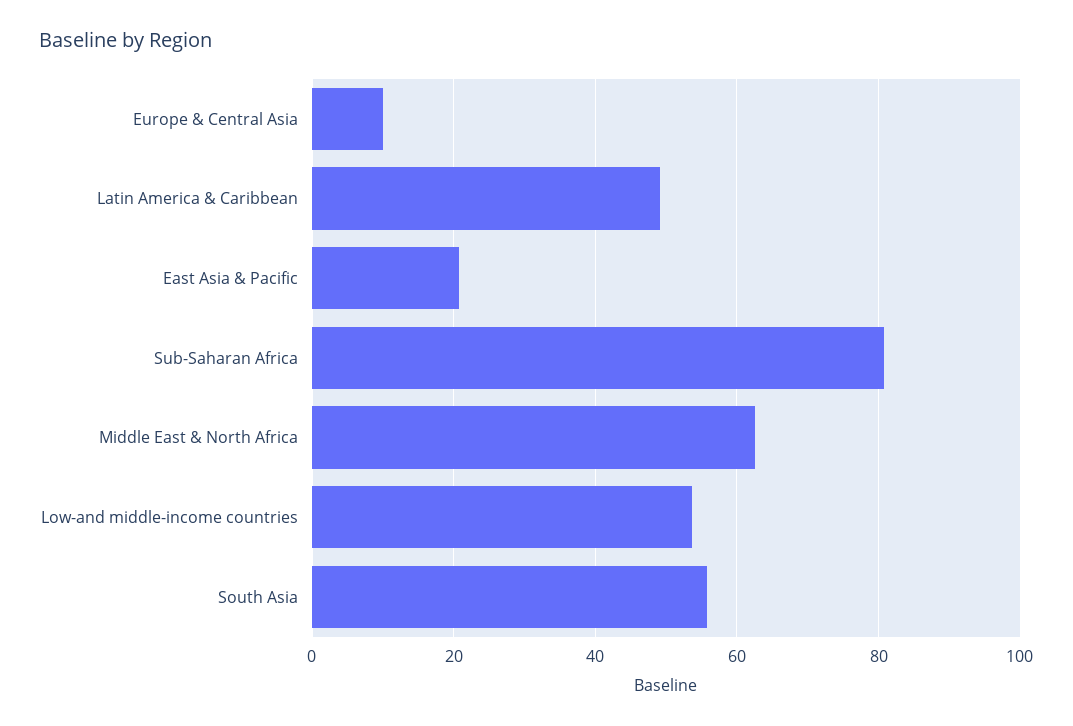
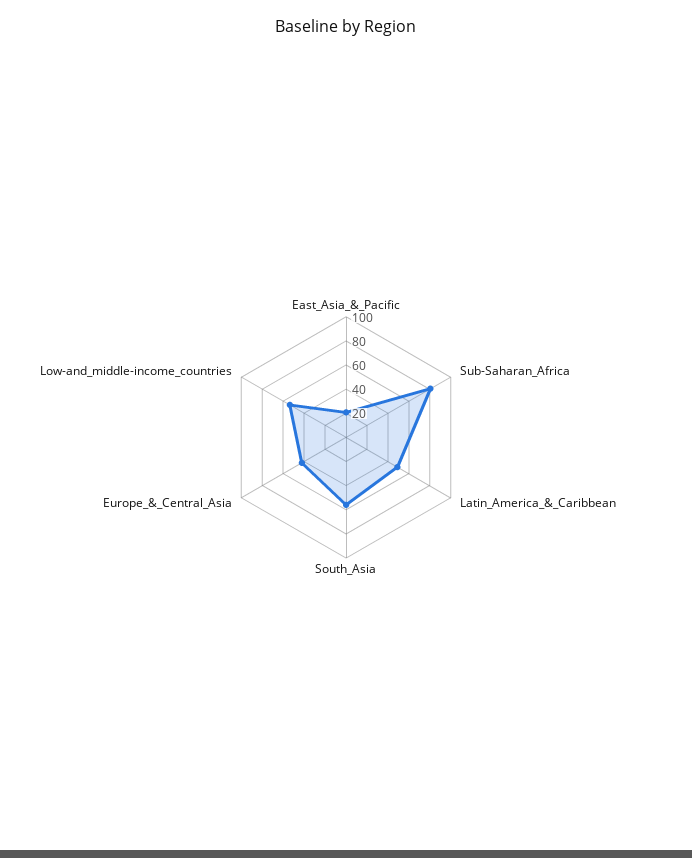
  {
-   "Europe & Central Asia": 10,
+   "Europe & Central Asia": 40,
    "Latin America & Caribbean": 50,
    "East Asia & Pacific": 20,
    "Sub-Saharan Africa": 80,
-   "Middle East & North Africa": 62,
    "Low-and middle-income countries": 54,
    "South Asia": 56
  }

